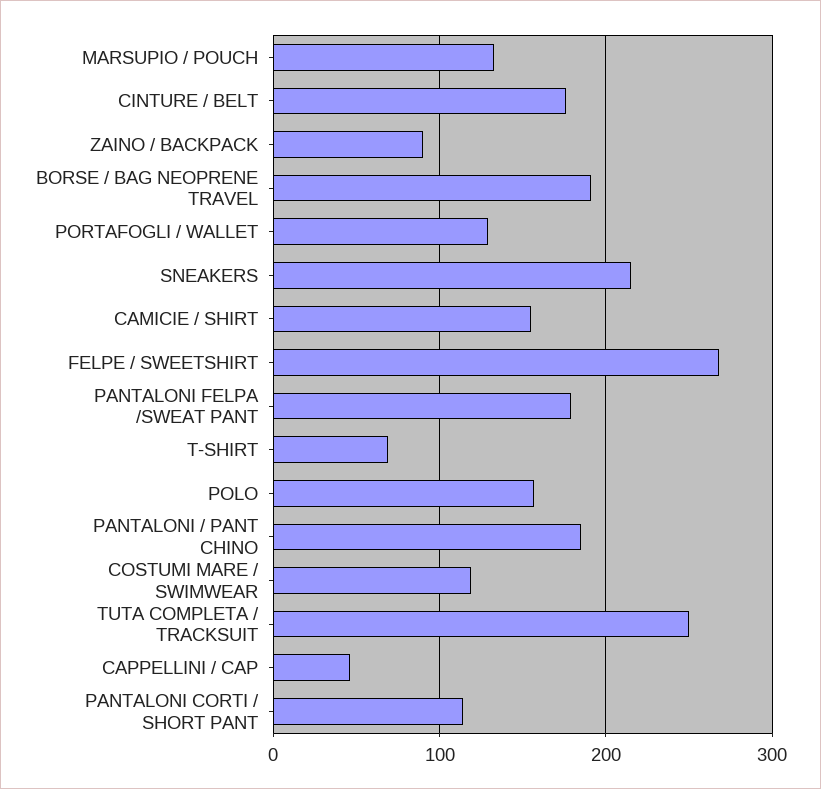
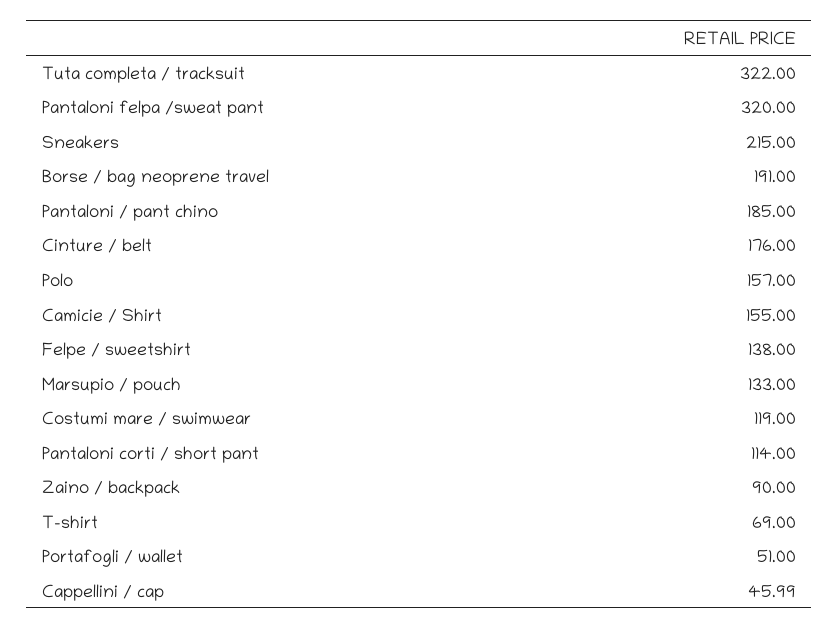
  {
    "MARSUPIO / POUCH": 133,
    "CINTURE / BELT": 176,
    "ZAINO / BACKPACK": 90,
    "BORSE / BAG NEOPRENE TRAVEL": 191,
-   "PORTAFOGLI / WALLET": 130,
+   "PORTAFOGLI / WALLET": 51,
    "SNEAKERS": 215,
    "CAMICIE / SHIRT": 155,
-   "FELPE / SWEETSHIRT": 270,
+   "FELPE / SWEETSHIRT": 138,
-   "PANTALONI FELPA /SWEAT PANT": 180,
+   "PANTALONI FELPA /SWEAT PANT": 320,
    "T-SHIRT": 69,
    "POLO": 157,
    "PANTALONI / PANT CHINO": 185,
    "COSTUMI MARE / SWIMWEAR": 119,
-   "TUTA COMPLETA / TRACKSUIT": 250,
+   "TUTA COMPLETA / TRACKSUIT": 322,
    "CAPPELLINI / CAP": 45.99,
    "PANTALONI CORTI / SHORT PANT": 114
  }

